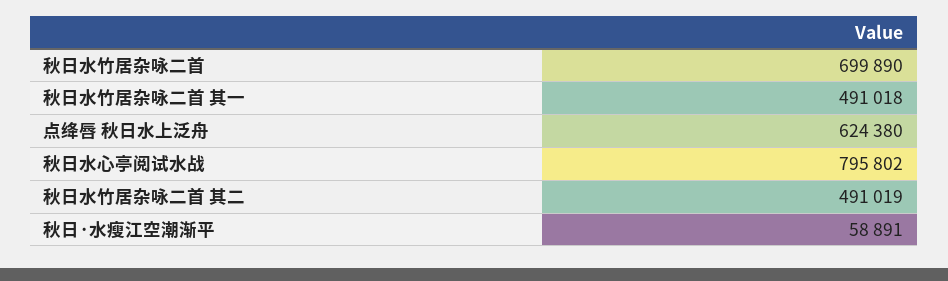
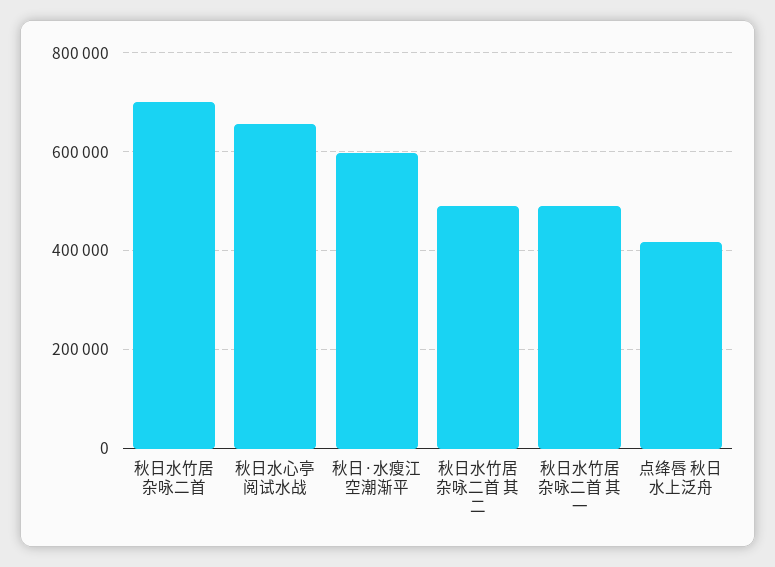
  {
    "秋日水竹居杂咏二首": 699890,
    "秋日水竹居杂咏二首 其一": 491018,
-   "点绛唇 秋日水上泛舟": 624380,
+   "点绛唇 秋日水上泛舟": 420000,
-   "秋日水心亭阅试水战": 795802,
+   "秋日水心亭阅试水战": 660000,
    "秋日水竹居杂咏二首 其二": 491019,
-   "秋日·水瘦江空潮渐平": 58891
+   "秋日·水瘦江空潮渐平": 600000
  }

